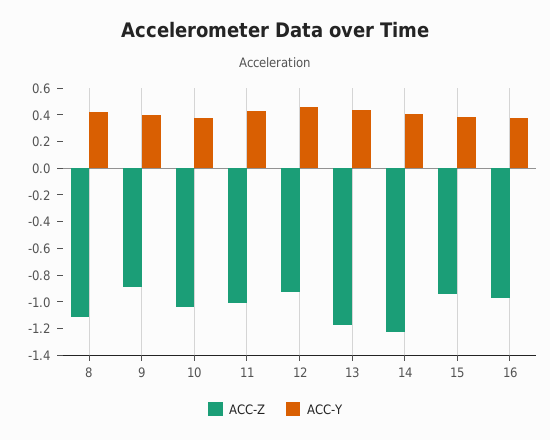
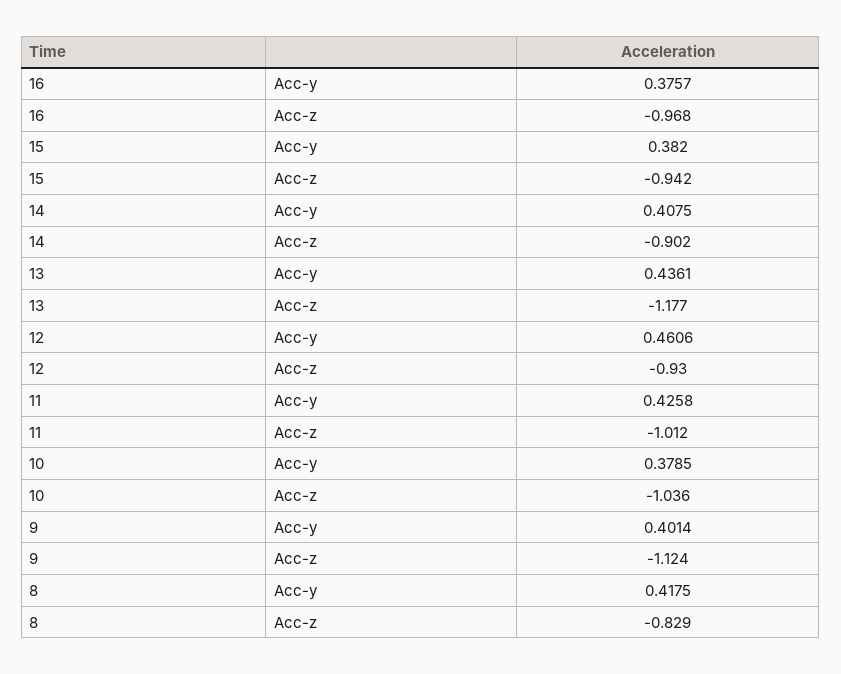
  {
    "ACC-Z": {
-     "8": -1.1,
+     "8": -0.829,
-     "9": -0.9,
+     "9": -1.124,
      "10": -1.036,
      "11": -1.012,
      "12": -0.93,
      "13": -1.177,
-     "14": -1.2,
+     "14": -0.902,
      "15": -0.942,
      "16": -0.968
    },
    "ACC-Y": {
      "8": 0.4175,
      "9": 0.4014,
      "10": 0.3785,
      "11": 0.4258,
      "12": 0.4606,
      "13": 0.4361,
      "14": 0.4075,
      "15": 0.382,
      "16": 0.3757
    }
  }

